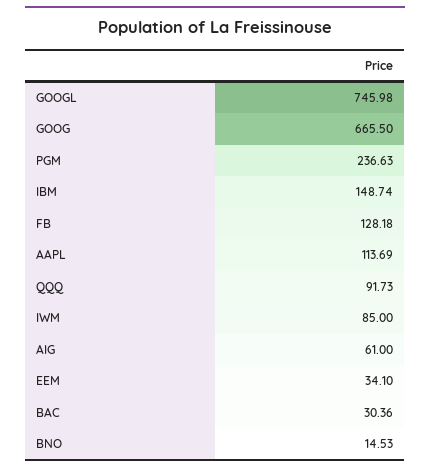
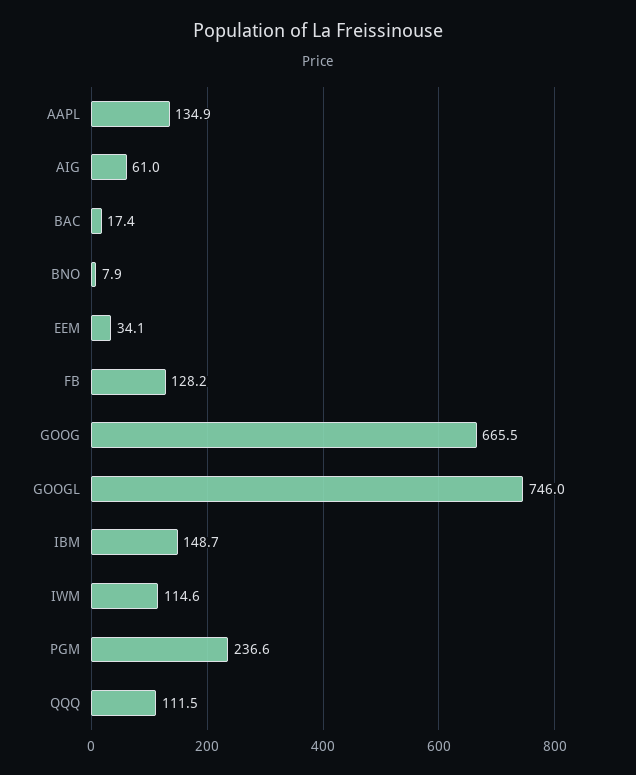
  {
    "GOOGL": 745.98,
    "GOOG": 665.5,
    "PGM": 236.63,
    "IBM": 148.74,
    "FB": 128.18,
-   "AAPL": 113.69,
+   "AAPL": 134.9,
-   "QQQ": 91.73,
+   "QQQ": 111.5,
-   "IWM": 85,
+   "IWM": 114.6,
    "AIG": 61,
    "EEM": 34.1,
-   "BAC": 30.36,
+   "BAC": 17.4,
-   "BNO": 14.53
+   "BNO": 7.9
  }

